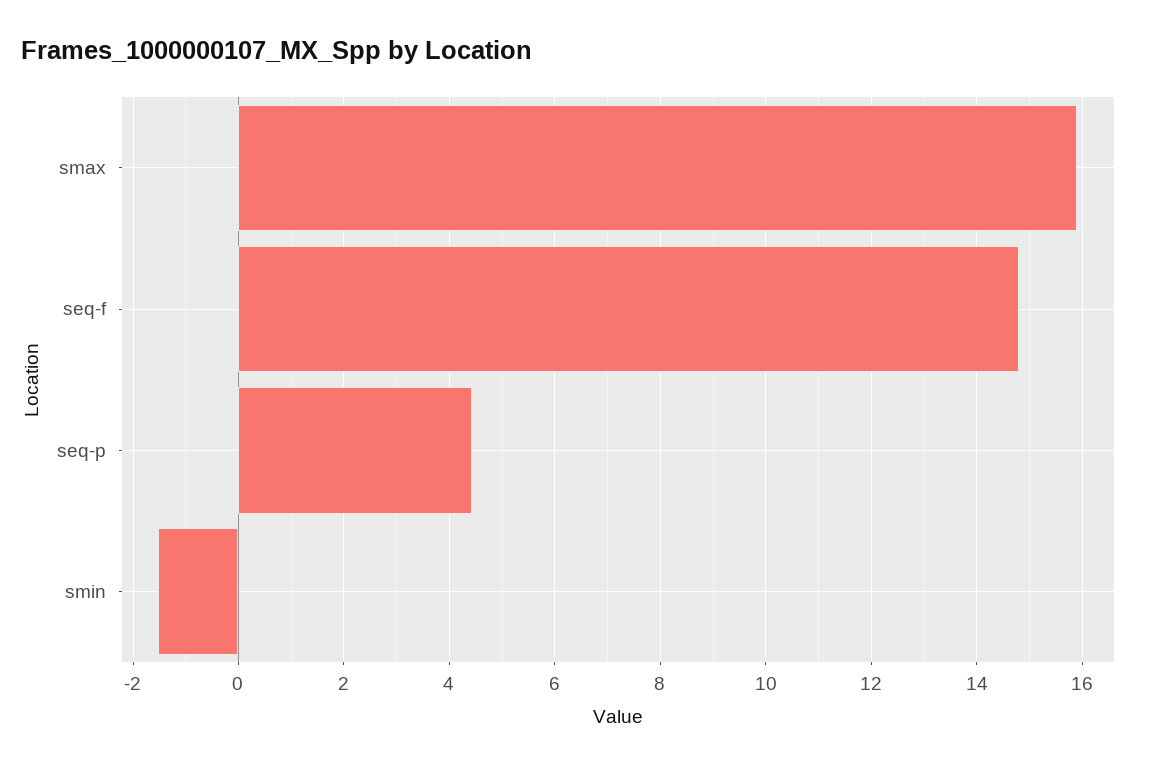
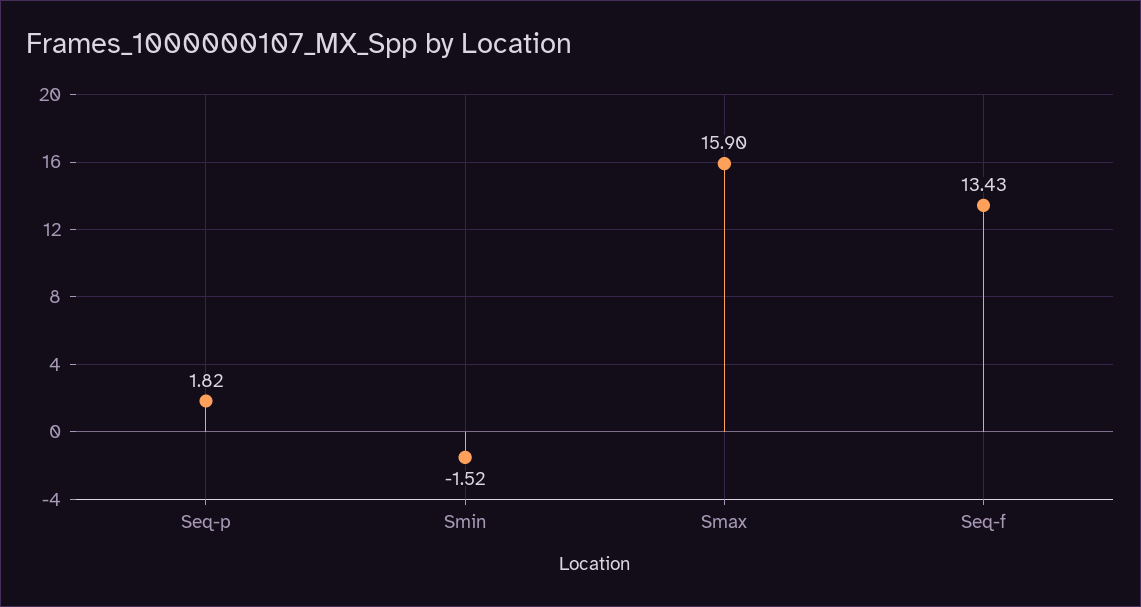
  {
    "smax": 15.9,
-   "seq-f": 14.8,
+   "seq-f": 13.43,
-   "seq-p": 4.4,
+   "seq-p": 1.82,
    "smin": -1.52
  }

